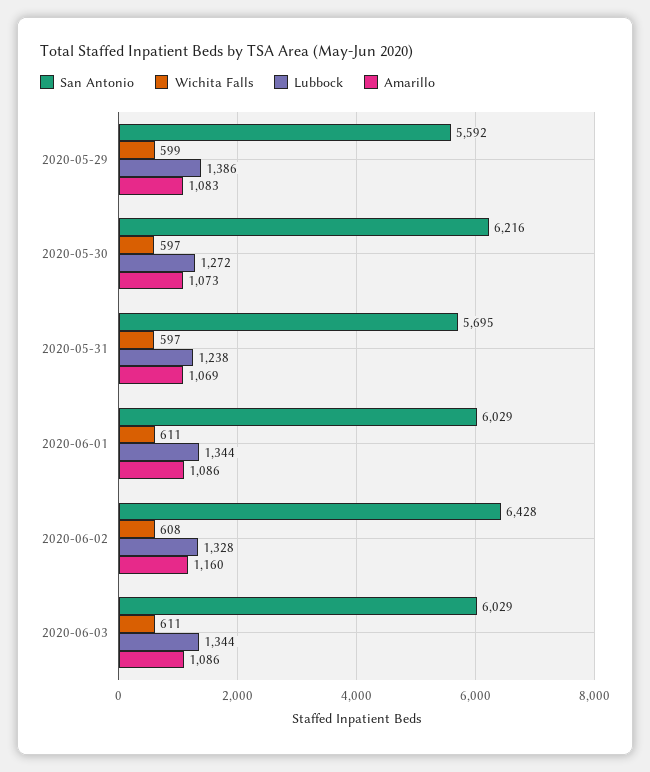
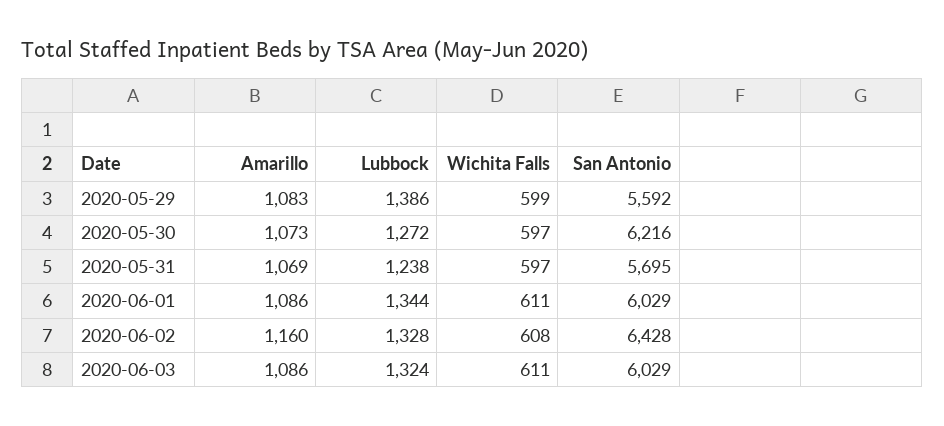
  {
    "San Antonio": {
      "2020-05-29": 5592,
      "2020-05-30": 6216,
      "2020-05-31": 5695,
      "2020-06-01": 6029,
      "2020-06-02": 6428,
      "2020-06-03": 6029
    },
    "Wichita Falls": {
      "2020-05-29": 599,
      "2020-05-30": 597,
      "2020-05-31": 597,
      "2020-06-01": 611,
      "2020-06-02": 608,
      "2020-06-03": 611
    },
    "Lubbock": {
      "2020-05-29": 1386,
      "2020-05-30": 1272,
      "2020-05-31": 1238,
      "2020-06-01": 1344,
      "2020-06-02": 1328,
-     "2020-06-03": 1344
+     "2020-06-03": 1324
    },
    "Amarillo": {
      "2020-05-29": 1083,
      "2020-05-30": 1073,
      "2020-05-31": 1069,
      "2020-06-01": 1086,
      "2020-06-02": 1160,
      "2020-06-03": 1086
    }
  }

